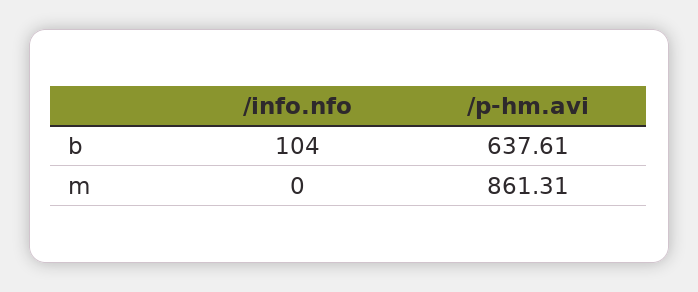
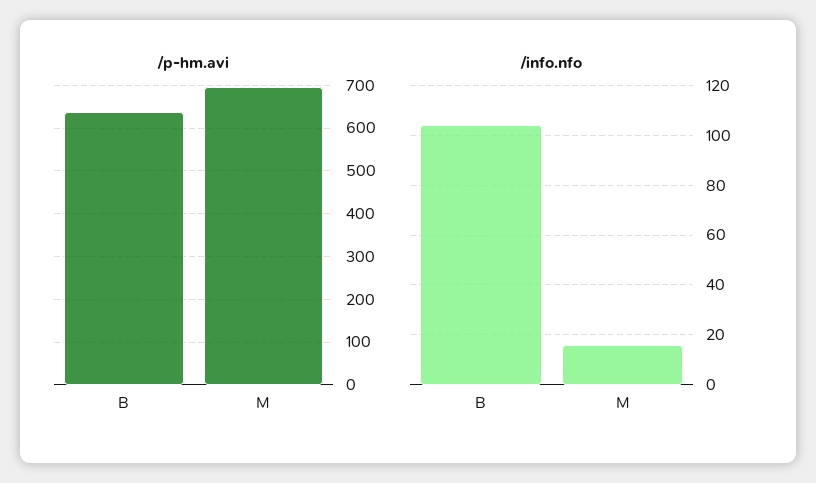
  {
    "/info.nfo": {
      "b": 104,
-     "m": 0
+     "m": 15
    },
    "/p-hm.avi": {
      "b": 637.61,
-     "m": 861.31
+     "m": 700
    }
  }

